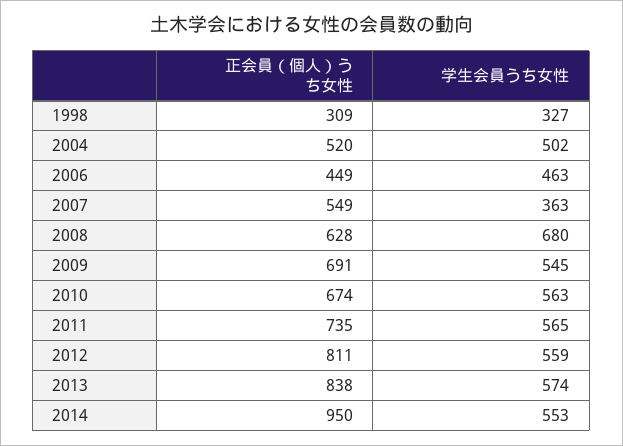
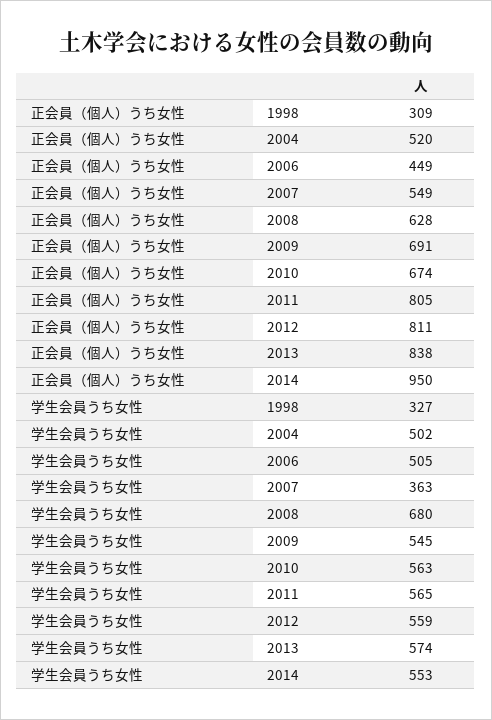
  {
    "正会員（個人）うち女性": {
      "1998": 309,
      "2004": 520,
      "2006": 449,
      "2007": 549,
      "2008": 628,
      "2009": 691,
      "2010": 674,
-     "2011": 735,
+     "2011": 805,
      "2012": 811,
      "2013": 838,
      "2014": 950
    },
    "学生会員うち女性": {
      "1998": 327,
      "2004": 502,
-     "2006": 463,
+     "2006": 505,
      "2007": 363,
      "2008": 680,
      "2009": 545,
      "2010": 563,
      "2011": 565,
      "2012": 559,
      "2013": 574,
      "2014": 553
    }
  }

